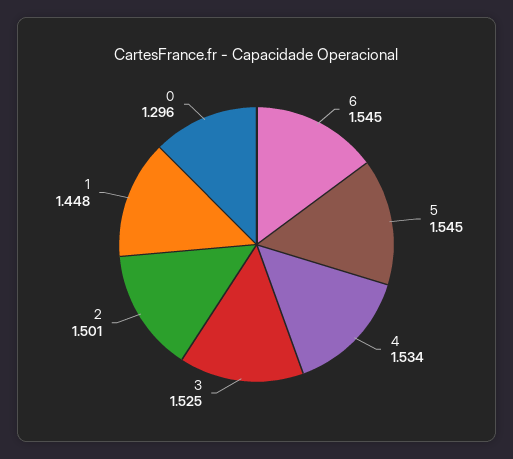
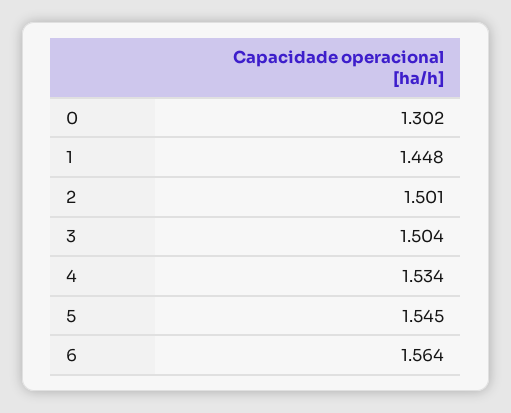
  {
-   "6": 1.545,
+   "6": 1.564,
    "5": 1.545,
    "4": 1.534,
-   "3": 1.525,
+   "3": 1.504,
    "2": 1.501,
    "1": 1.448,
-   "0": 1.296
+   "0": 1.302
  }

